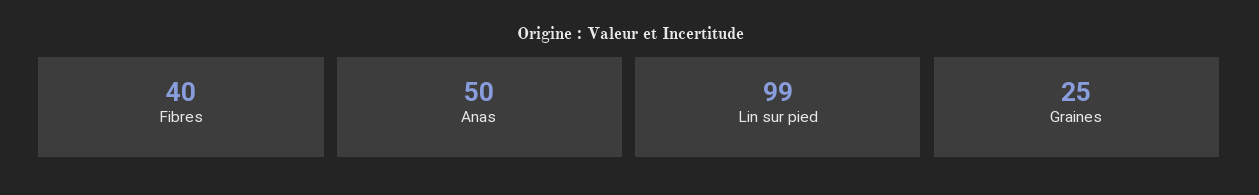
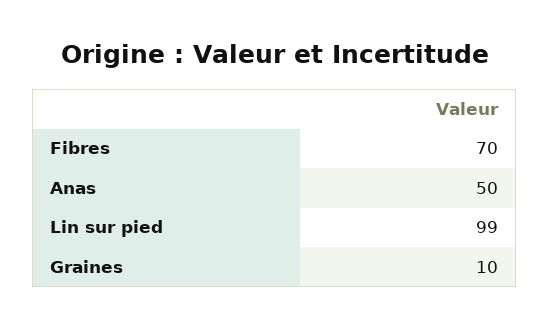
  {
-   "Fibres": 40,
+   "Fibres": 70,
    "Anas": 50,
    "Lin sur pied": 99,
-   "Graines": 25
+   "Graines": 10
  }

